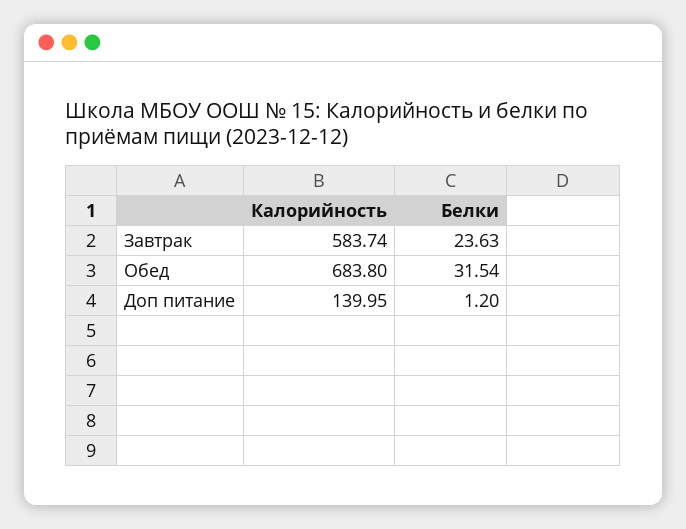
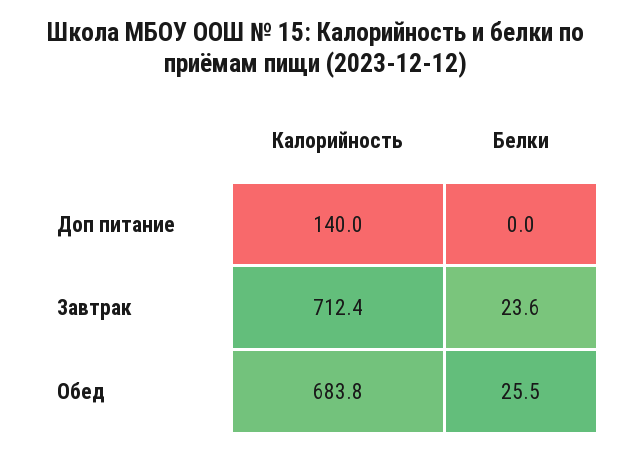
  {
    "Калорийность": {
-     "Завтрак": 583.74,
+     "Завтрак": 712.4,
      "Обед": 683.8,
      "Доп питание": 139.95
    },
    "Белки": {
      "Завтрак": 23.63,
-     "Обед": 31.54,
+     "Обед": 25.5,
-     "Доп питание": 1.2
+     "Доп питание": 0
    }
  }

